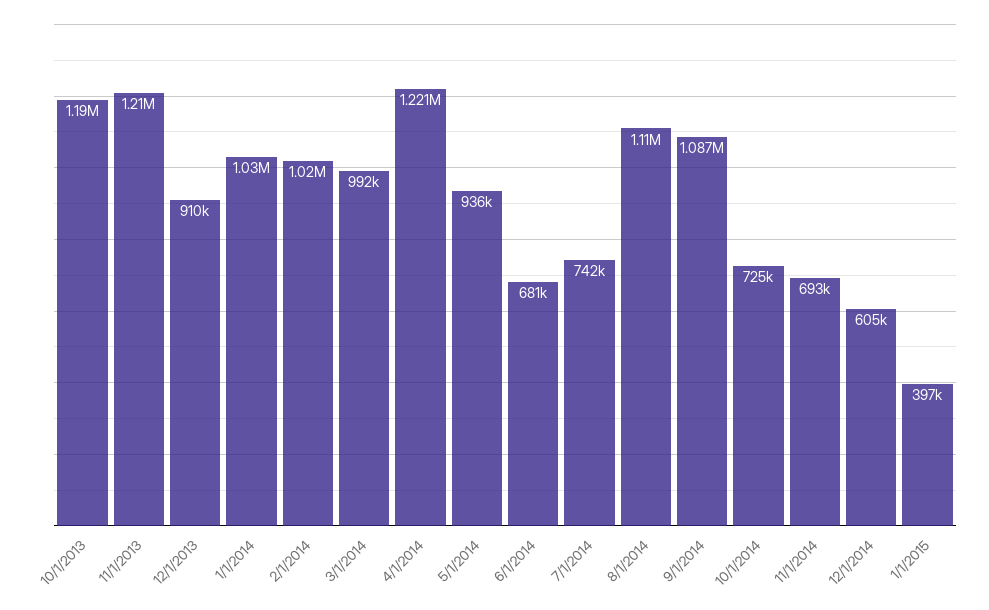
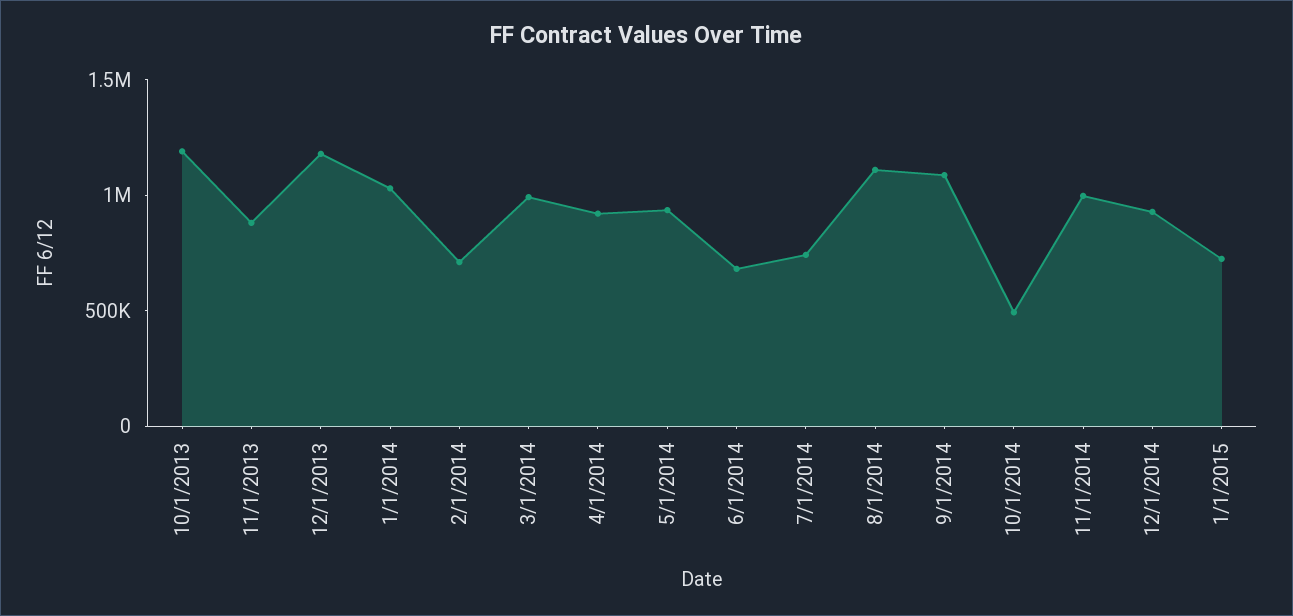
  {
    "10/1/2013": 1190000,
-   "11/1/2013": 1210000,
+   "11/1/2013": 900000,
-   "12/1/2013": 910000,
+   "12/1/2013": 1200000,
    "1/1/2014": 1030000,
-   "2/1/2014": 1020000,
+   "2/1/2014": 700000,
    "3/1/2014": 992000,
-   "4/1/2014": 1221000,
+   "4/1/2014": 900000,
    "5/1/2014": 936000,
    "6/1/2014": 681000,
    "7/1/2014": 742000,
    "8/1/2014": 1110000,
    "9/1/2014": 1087000,
-   "10/1/2014": 725000,
+   "10/1/2014": 500000,
-   "11/1/2014": 693000,
+   "11/1/2014": 1000000,
-   "12/1/2014": 605000,
+   "12/1/2014": 900000,
-   "1/1/2015": 397000
+   "1/1/2015": 700000
  }

